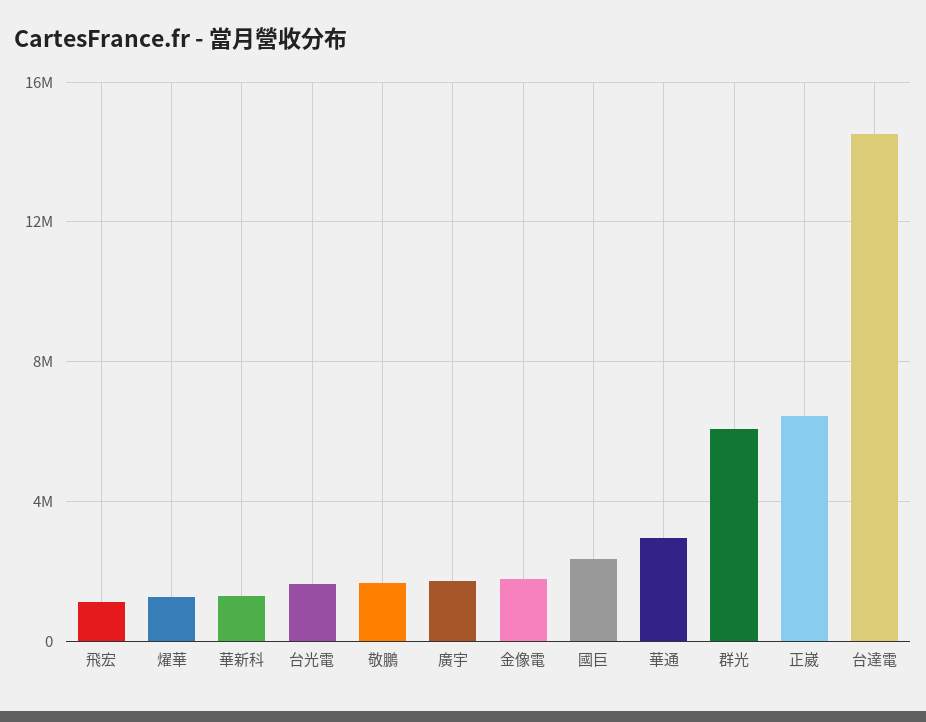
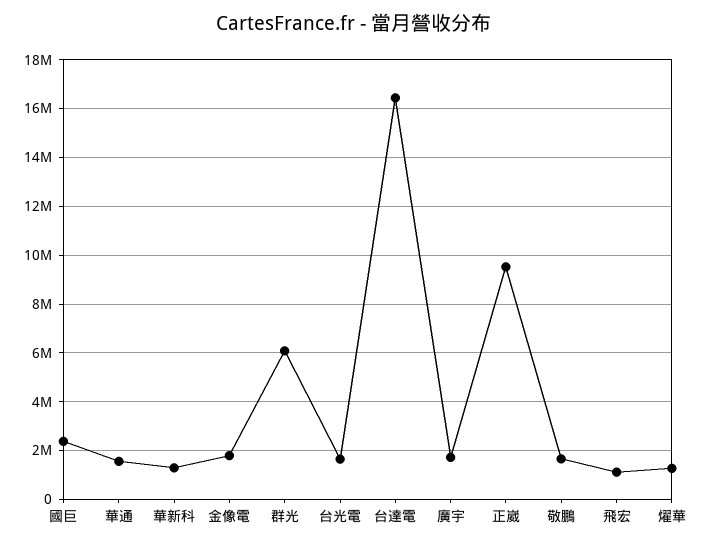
  {
    "飛宏": 1000000,
    "燿華": 1250000,
    "華新科": 1250000,
    "台光電": 1750000,
    "敬鵬": 1750000,
    "廣宇": 1750000,
    "金像電": 1750000,
    "國巨": 2250000,
-   "華通": 3000000,
+   "華通": 1500000,
    "群光": 6000000,
-   "正崴": 6500000,
+   "正崴": 9500000,
-   "台達電": 14500000
+   "台達電": 16500000
  }

